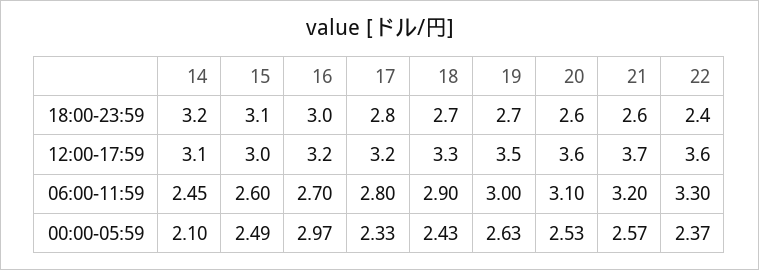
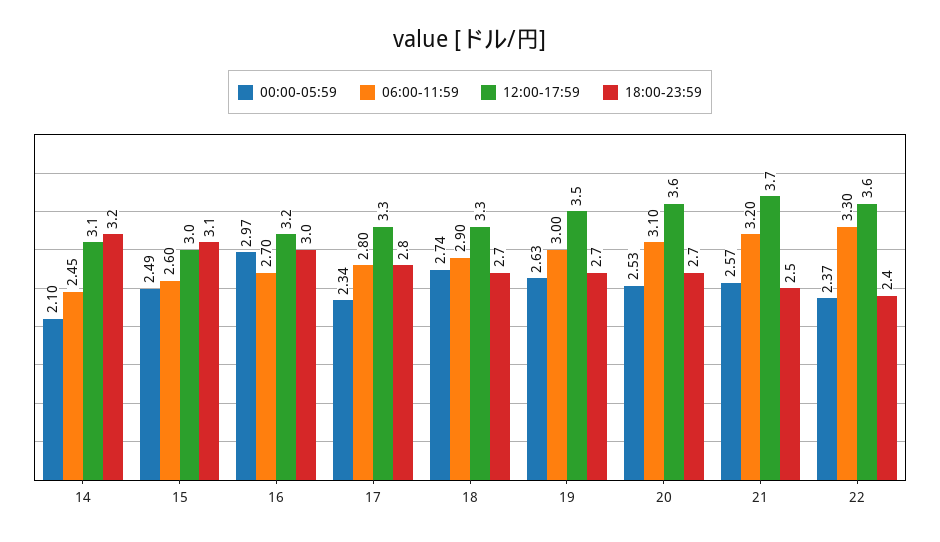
  {
    "18:00-23:59": {
      "14": 3.2,
      "15": 3.1,
      "16": 3,
      "17": 2.8,
      "18": 2.7,
      "19": 2.7,
-     "20": 2.6,
+     "20": 2.7,
-     "21": 2.6,
+     "21": 2.5,
      "22": 2.4
    },
    "12:00-17:59": {
      "14": 3.1,
      "15": 3,
      "16": 3.2,
-     "17": 3.2,
+     "17": 3.3,
      "18": 3.3,
      "19": 3.5,
      "20": 3.6,
      "21": 3.7,
      "22": 3.6
    },
    "06:00-11:59": {
      "14": 2.45,
      "15": 2.6,
      "16": 2.7,
      "17": 2.8,
      "18": 2.9,
      "19": 3,
      "20": 3.1,
      "21": 3.2,
      "22": 3.3
    },
    "00:00-05:59": {
      "14": 2.1,
      "15": 2.49,
      "16": 2.97,
-     "17": 2.33,
+     "17": 2.34,
-     "18": 2.43,
+     "18": 2.74,
      "19": 2.63,
      "20": 2.53,
      "21": 2.57,
      "22": 2.37
    }
  }

